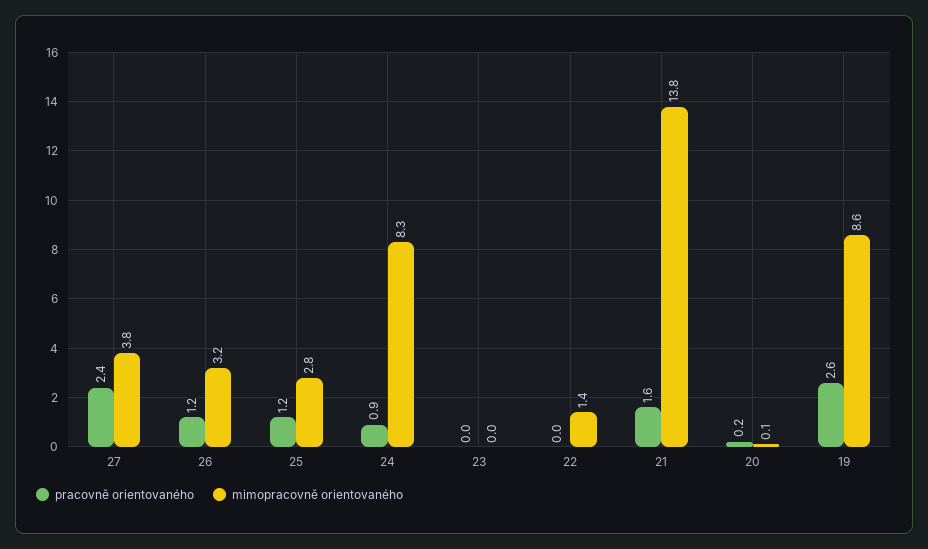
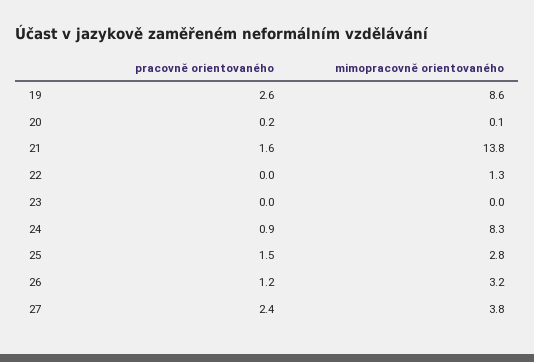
  {
    "pracovně orientovaného": {
      "27": 2.4,
      "26": 1.2,
-     "25": 1.2,
+     "25": 1.5,
      "24": 0.9,
      "23": 0,
      "22": 0,
      "21": 1.6,
      "20": 0.2,
      "19": 2.6
    },
    "mimopracovně orientovaného": {
      "27": 3.8,
      "26": 3.2,
      "25": 2.8,
      "24": 8.3,
      "23": 0,
-     "22": 1.4,
+     "22": 1.3,
      "21": 13.8,
      "20": 0.1,
      "19": 8.6
    }
  }

